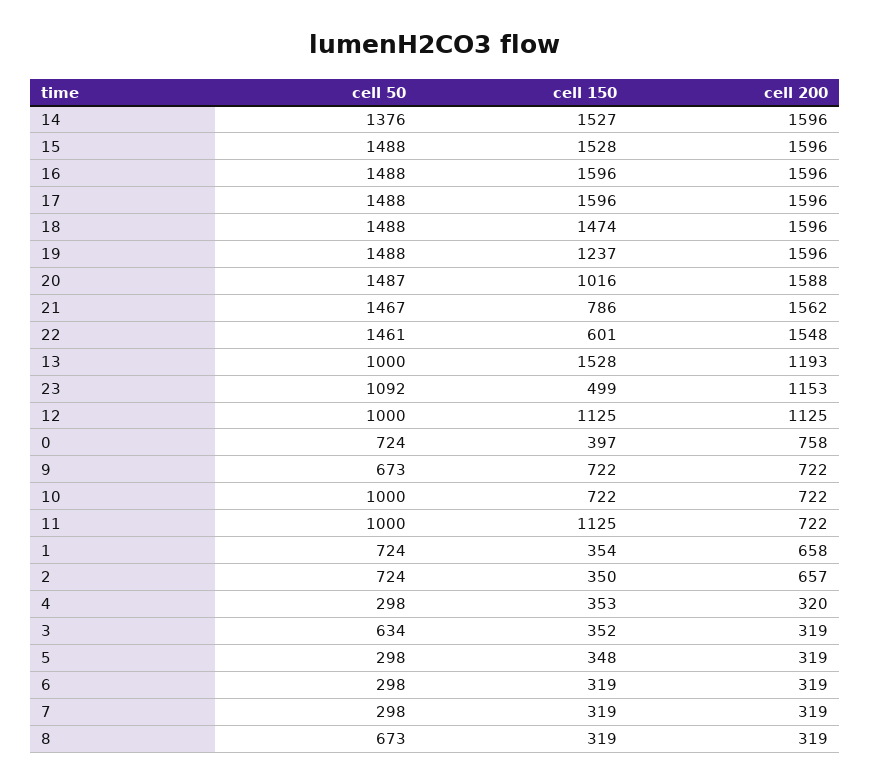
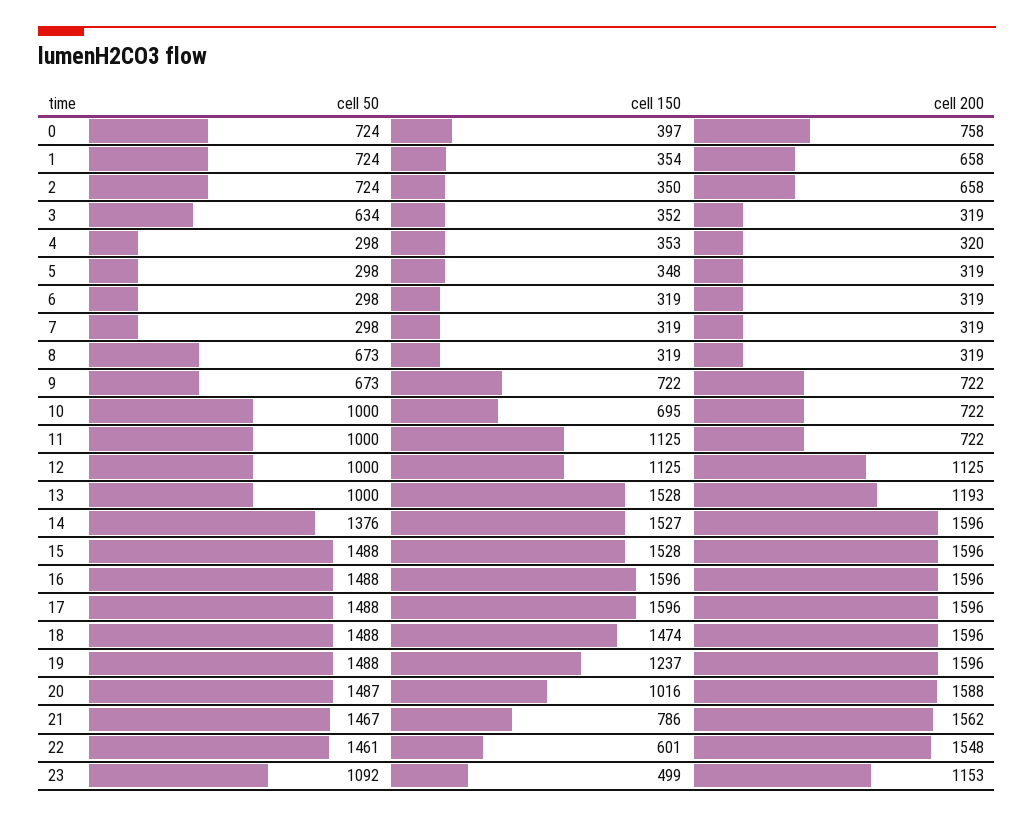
  {
    "cell 50": {
      "14": 1376,
      "15": 1488,
      "16": 1488,
      "17": 1488,
      "18": 1488,
      "19": 1488,
      "20": 1487,
      "21": 1467,
      "22": 1461,
      "13": 1000,
      "23": 1092,
      "12": 1000,
      "0": 724,
      "9": 673,
      "10": 1000,
      "11": 1000,
      "1": 724,
      "2": 724,
      "4": 298,
      "3": 634,
      "5": 298,
      "6": 298,
      "7": 298,
      "8": 673
    },
    "cell 150": {
      "14": 1527,
      "15": 1528,
      "16": 1596,
      "17": 1596,
      "18": 1474,
      "19": 1237,
      "20": 1016,
      "21": 786,
      "22": 601,
      "13": 1528,
      "23": 499,
      "12": 1125,
      "0": 397,
      "9": 722,
-     "10": 722,
+     "10": 695,
      "11": 1125,
      "1": 354,
      "2": 350,
      "4": 353,
      "3": 352,
      "5": 348,
      "6": 319,
      "7": 319,
      "8": 319
    },
    "cell 200": {
      "14": 1596,
      "15": 1596,
      "16": 1596,
      "17": 1596,
      "18": 1596,
      "19": 1596,
      "20": 1588,
      "21": 1562,
      "22": 1548,
      "13": 1193,
      "23": 1153,
      "12": 1125,
      "0": 758,
      "9": 722,
      "10": 722,
      "11": 722,
      "1": 658,
-     "2": 657,
+     "2": 658,
      "4": 320,
      "3": 319,
      "5": 319,
      "6": 319,
      "7": 319,
      "8": 319
    }
  }

